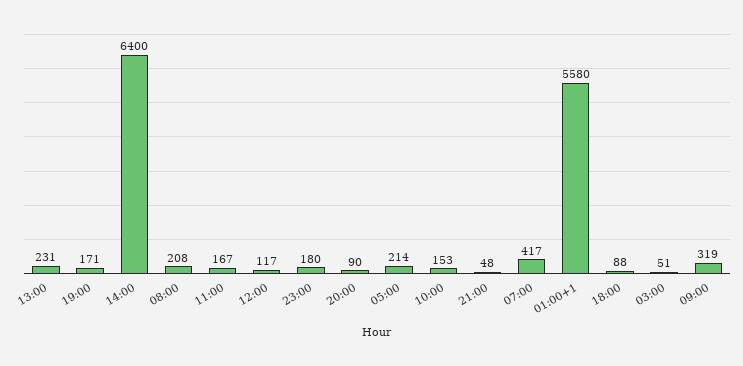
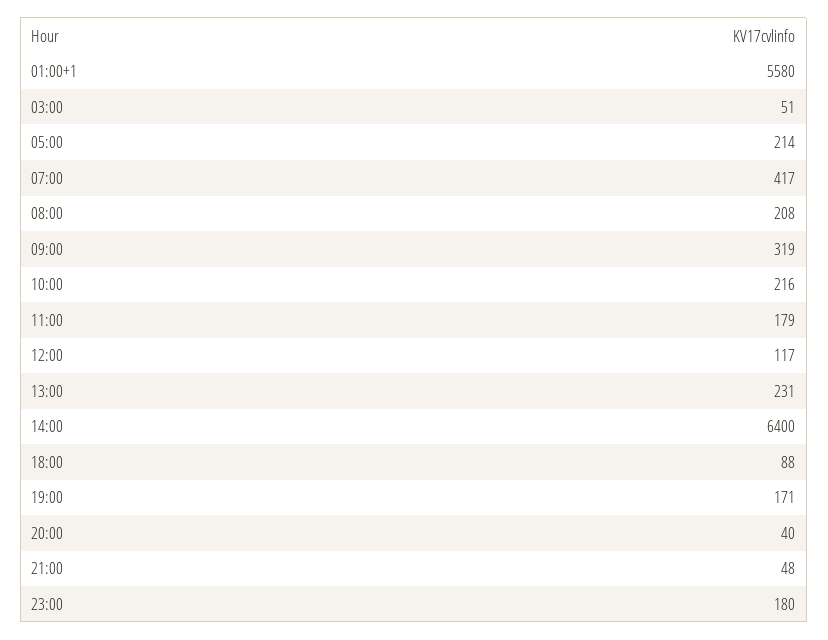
  {
    "13:00": 231,
    "19:00": 171,
    "14:00": 6400,
    "08:00": 208,
-   "11:00": 167,
+   "11:00": 179,
    "12:00": 117,
    "23:00": 180,
-   "20:00": 90,
+   "20:00": 40,
    "05:00": 214,
-   "10:00": 153,
+   "10:00": 216,
    "21:00": 48,
    "07:00": 417,
    "01:00+1": 5580,
    "18:00": 88,
    "03:00": 51,
    "09:00": 319
  }

